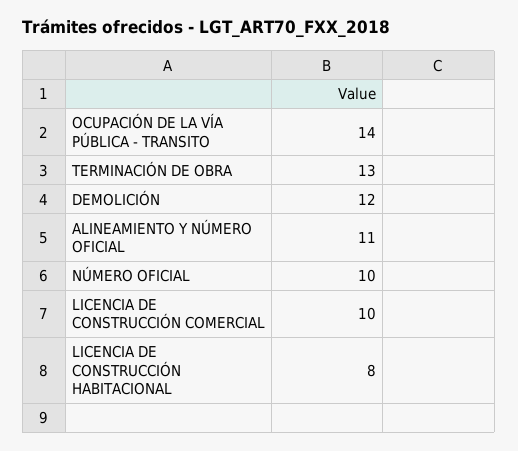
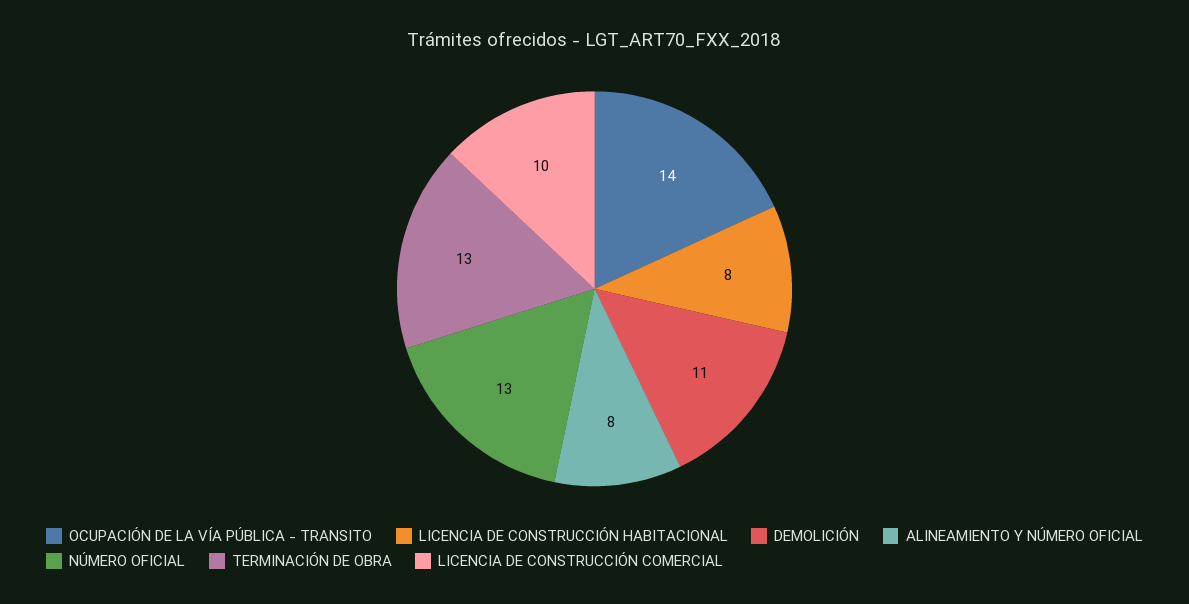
  {
    "OCUPACIÓN DE LA VÍA PÚBLICA - TRANSITO": 14,
    "TERMINACIÓN DE OBRA": 13,
-   "DEMOLICIÓN": 12,
+   "DEMOLICIÓN": 11,
-   "ALINEAMIENTO Y NÚMERO OFICIAL": 11,
+   "ALINEAMIENTO Y NÚMERO OFICIAL": 8,
-   "NÚMERO OFICIAL": 10,
+   "NÚMERO OFICIAL": 13,
    "LICENCIA DE CONSTRUCCIÓN COMERCIAL": 10,
    "LICENCIA DE CONSTRUCCIÓN HABITACIONAL": 8
  }

